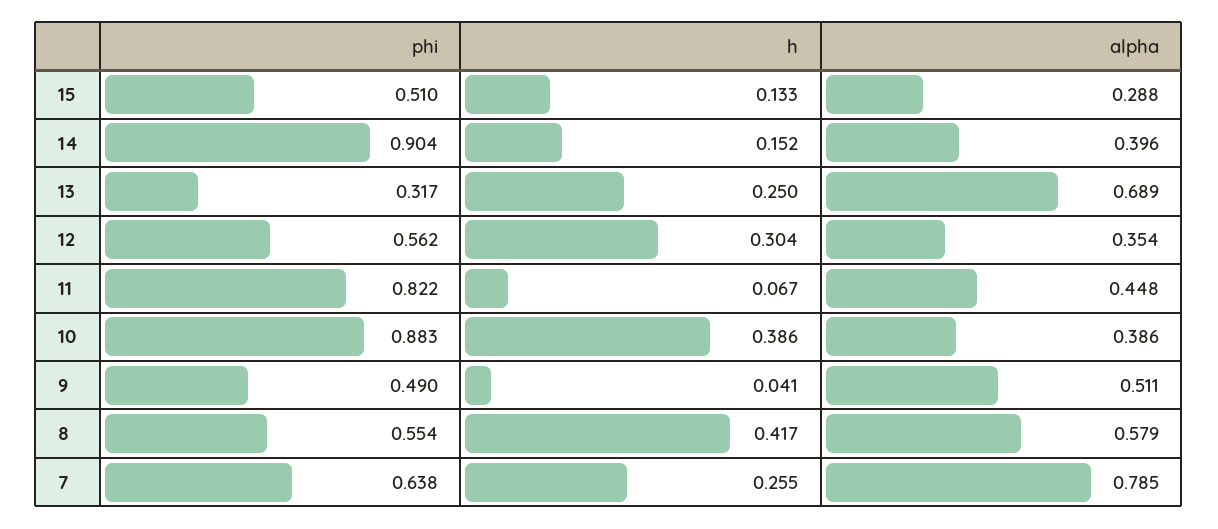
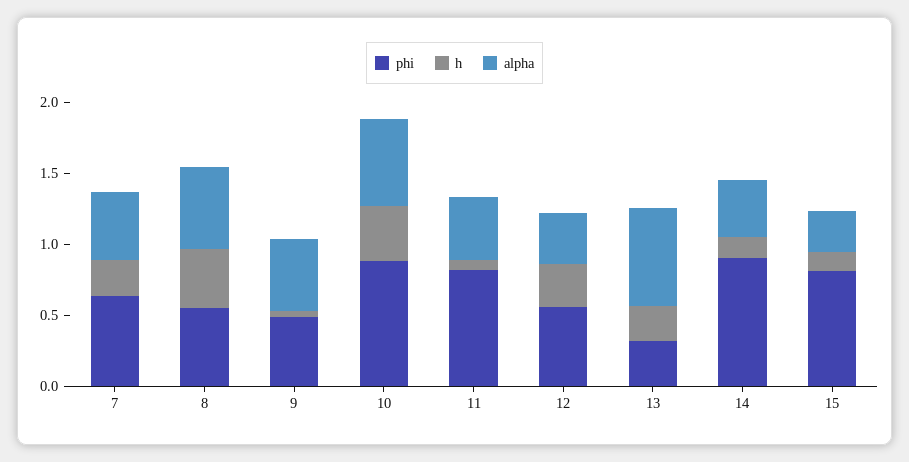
  {
    "phi": {
-     "15": 0.51,
+     "15": 0.8,
      "14": 0.904,
      "13": 0.317,
      "12": 0.562,
      "11": 0.822,
      "10": 0.883,
      "9": 0.49,
      "8": 0.554,
      "7": 0.638
    },
    "h": {
      "15": 0.133,
      "14": 0.152,
      "13": 0.25,
      "12": 0.304,
      "11": 0.067,
      "10": 0.386,
      "9": 0.041,
      "8": 0.417,
      "7": 0.255
    },
    "alpha": {
      "15": 0.288,
      "14": 0.396,
      "13": 0.689,
      "12": 0.354,
      "11": 0.448,
-     "10": 0.386,
+     "10": 0.6,
      "9": 0.511,
      "8": 0.579,
-     "7": 0.785
+     "7": 0.5
    }
  }

